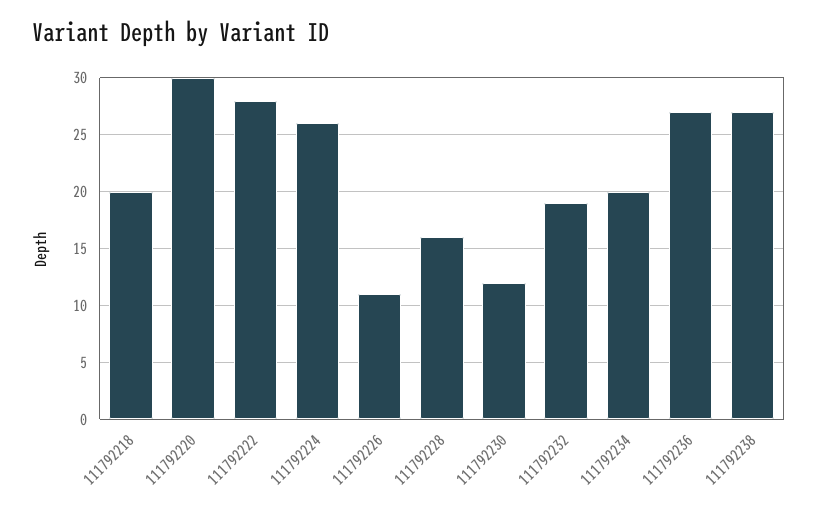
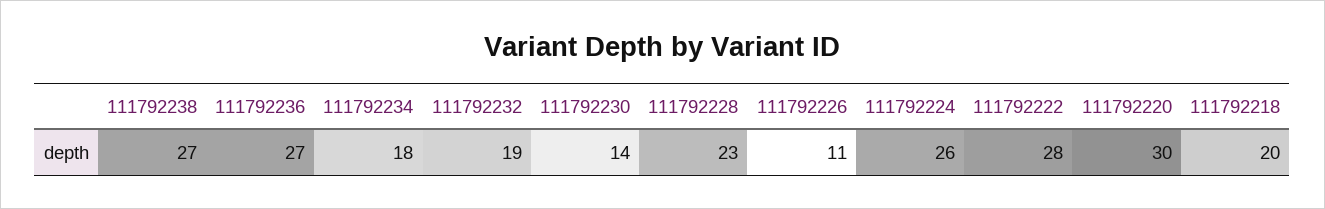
  {
    "111792218": 20,
    "111792220": 30,
    "111792222": 28,
    "111792224": 26,
    "111792226": 11,
-   "111792228": 16,
+   "111792228": 23,
-   "111792230": 12,
+   "111792230": 14,
    "111792232": 19,
-   "111792234": 20,
+   "111792234": 18,
    "111792236": 27,
    "111792238": 27
  }

